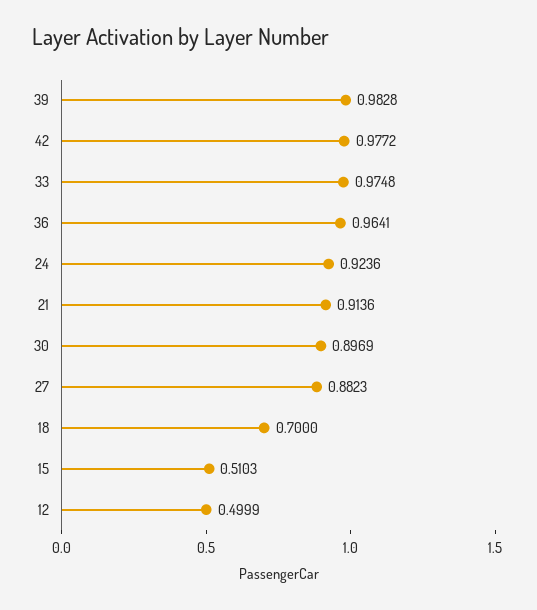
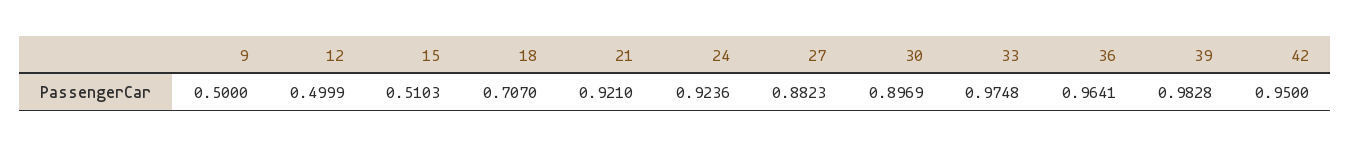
  {
    "39": 0.9828,
-   "42": 0.9772,
+   "42": 0.95,
    "33": 0.9748,
    "36": 0.9641,
    "24": 0.9236,
-   "21": 0.9136,
+   "21": 0.921,
    "30": 0.8969,
    "27": 0.8823,
-   "18": 0.7,
+   "18": 0.707,
    "15": 0.5103,
-   "12": 0.4999
+   "12": 0.4999,
+   "9": 0.5
  }

